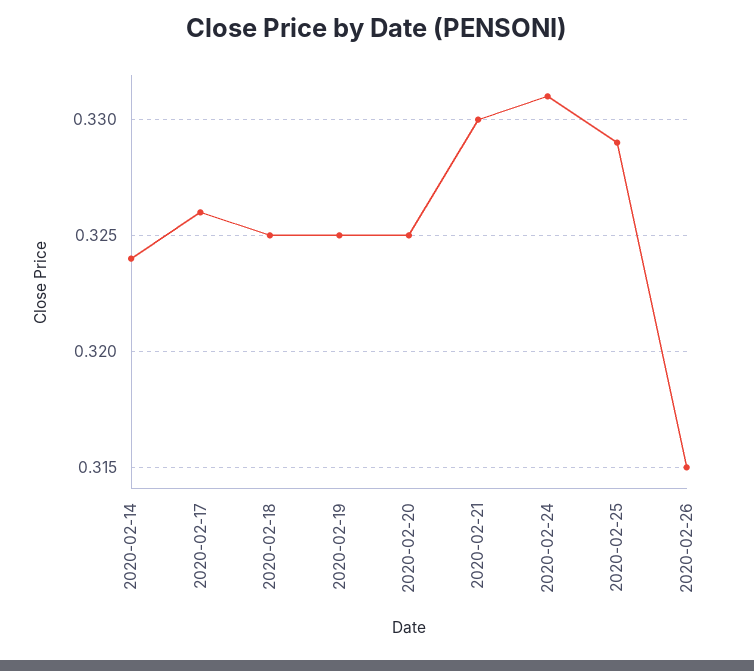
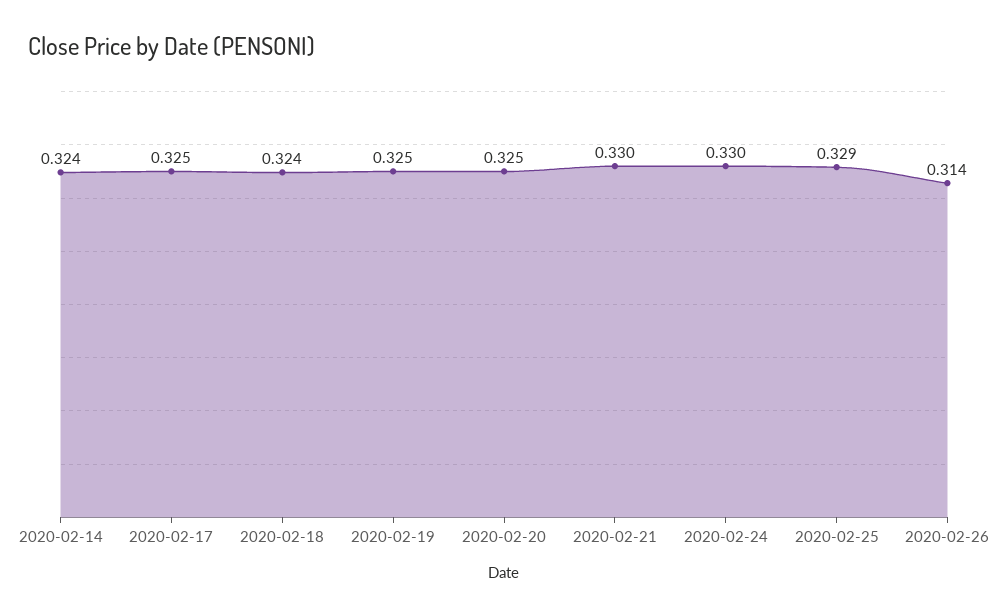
  {
    "2020-02-14": 0.324,
-   "2020-02-17": 0.326,
+   "2020-02-17": 0.325,
-   "2020-02-18": 0.325,
+   "2020-02-18": 0.324,
    "2020-02-19": 0.325,
    "2020-02-20": 0.325,
    "2020-02-21": 0.33,
-   "2020-02-24": 0.331,
+   "2020-02-24": 0.33,
    "2020-02-25": 0.329,
-   "2020-02-26": 0.315
+   "2020-02-26": 0.314
  }

